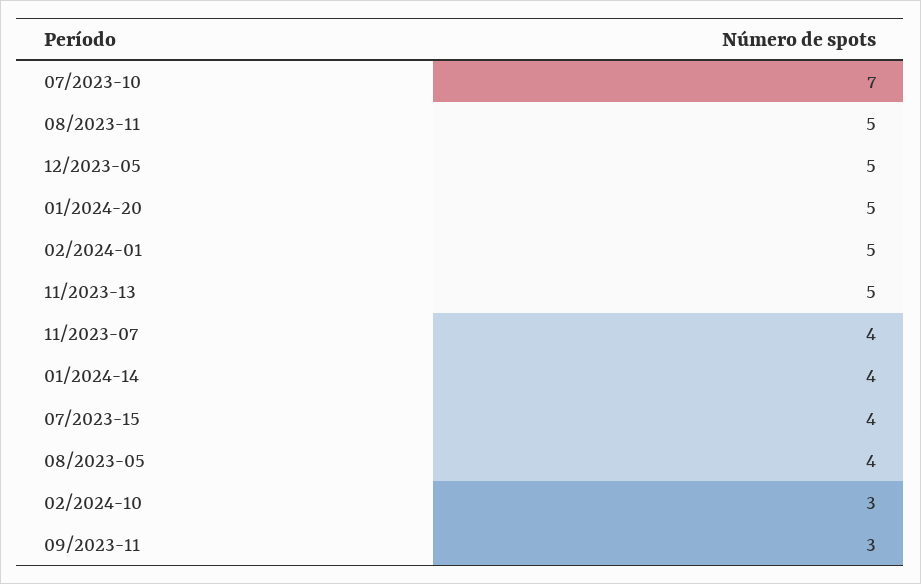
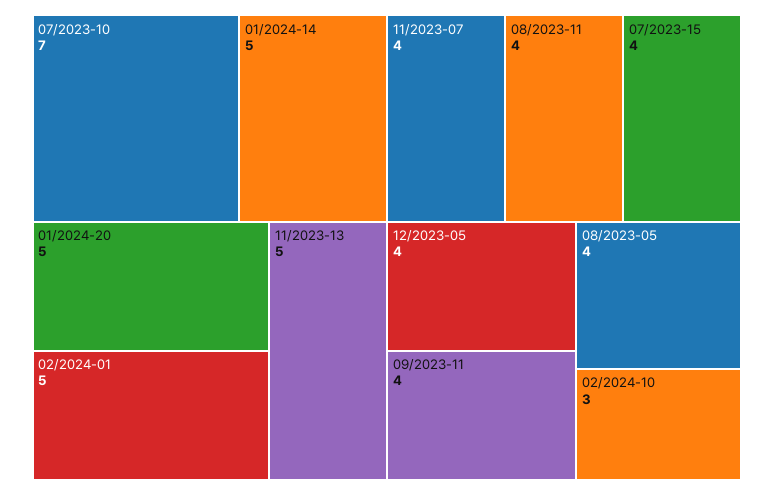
  {
    "07/2023-10": 7,
-   "08/2023-11": 5,
+   "08/2023-11": 4,
-   "12/2023-05": 5,
+   "12/2023-05": 4,
    "01/2024-20": 5,
    "02/2024-01": 5,
    "11/2023-13": 5,
    "11/2023-07": 4,
-   "01/2024-14": 4,
+   "01/2024-14": 5,
    "07/2023-15": 4,
    "08/2023-05": 4,
    "02/2024-10": 3,
-   "09/2023-11": 3
+   "09/2023-11": 4
  }

